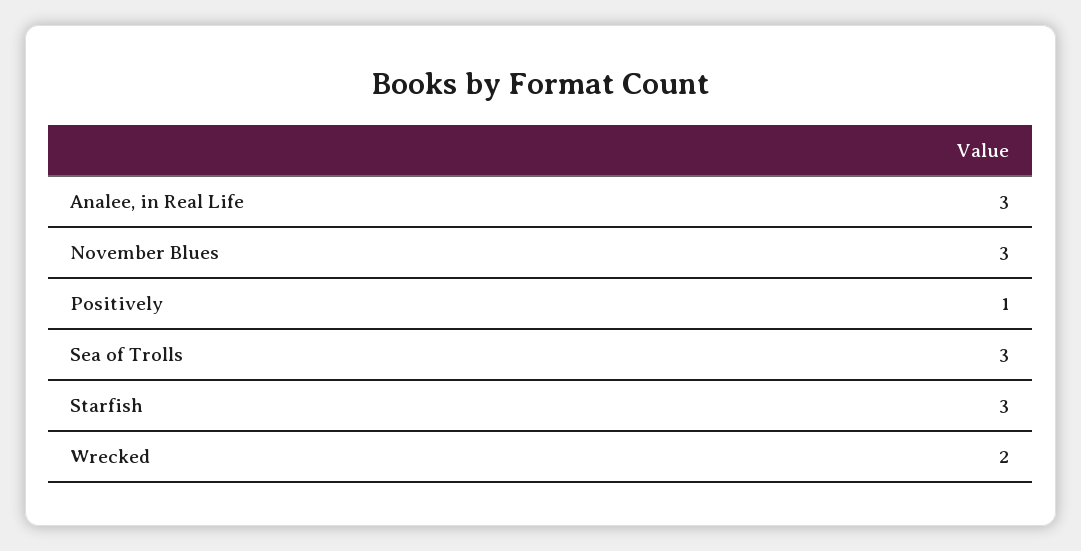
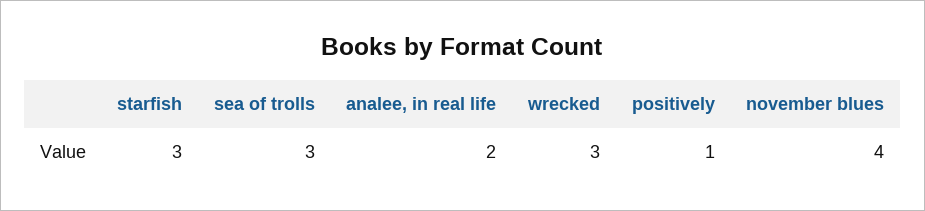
  {
-   "Analee, in Real Life": 3,
+   "Analee, in Real Life": 2,
-   "November Blues": 3,
+   "November Blues": 4,
    "Positively": 1,
    "Sea of Trolls": 3,
    "Starfish": 3,
-   "Wrecked": 2
+   "Wrecked": 3
  }

